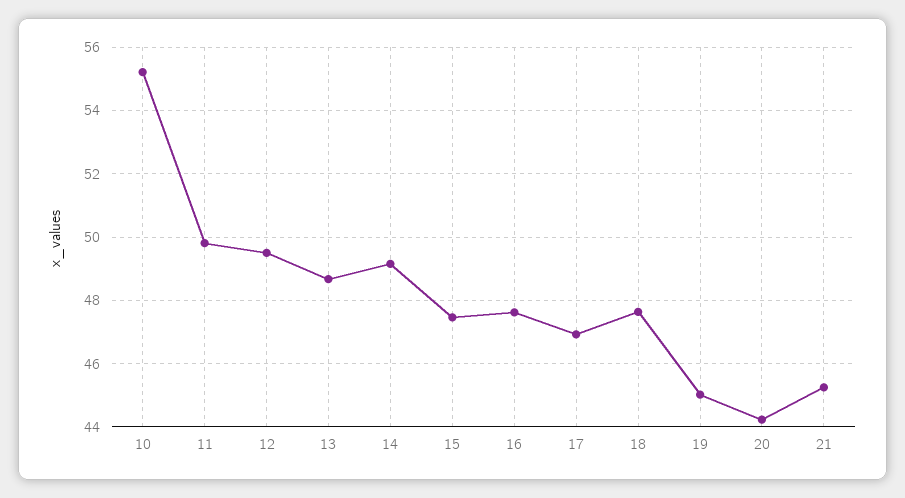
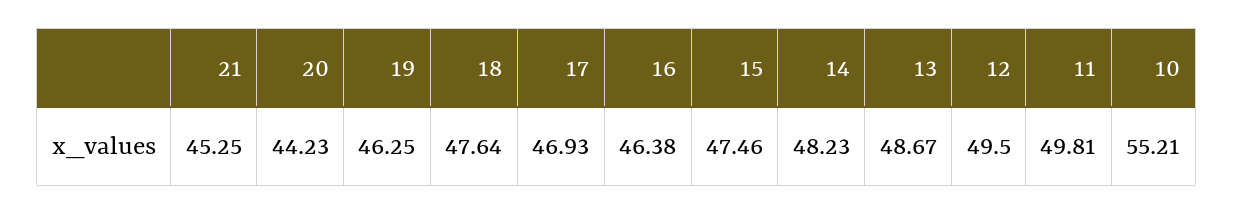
  {
    "10": 55.21,
    "11": 49.81,
    "12": 49.5,
    "13": 48.67,
-   "14": 49.2,
+   "14": 48.23,
    "15": 47.46,
-   "16": 47.6,
+   "16": 46.38,
    "17": 46.93,
    "18": 47.64,
-   "19": 45,
+   "19": 46.25,
    "20": 44.23,
    "21": 45.25
  }

